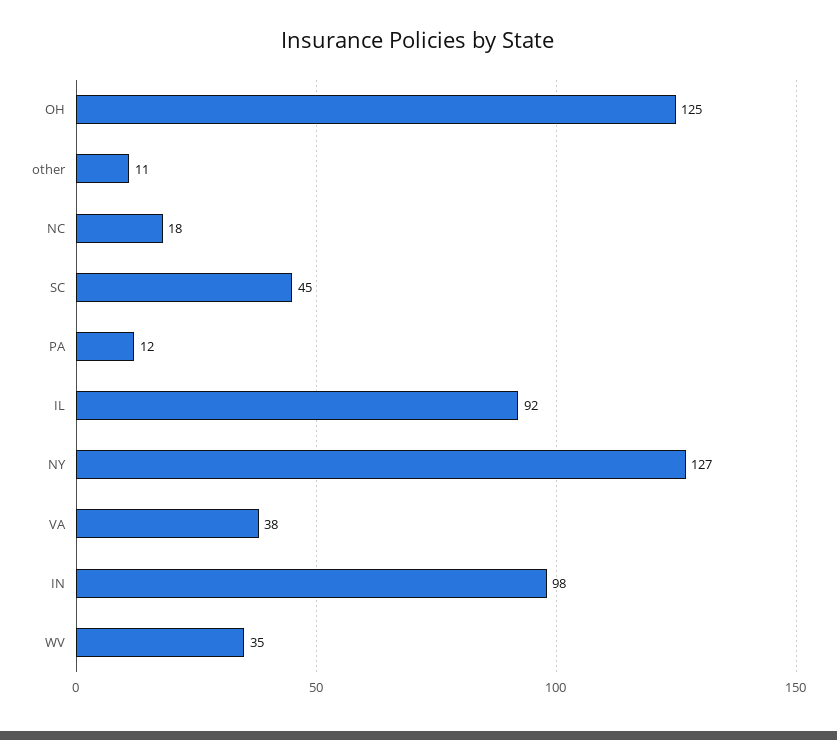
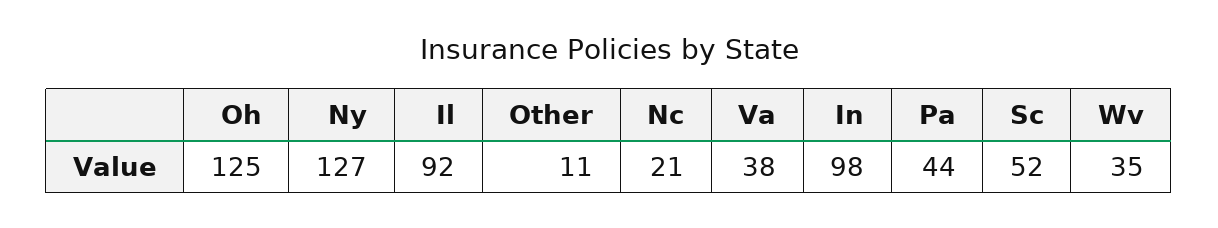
  {
    "OH": 125,
    "other": 11,
-   "NC": 18,
+   "NC": 21,
-   "SC": 45,
+   "SC": 52,
-   "PA": 12,
+   "PA": 44,
    "IL": 92,
    "NY": 127,
    "VA": 38,
    "IN": 98,
    "WV": 35
  }

